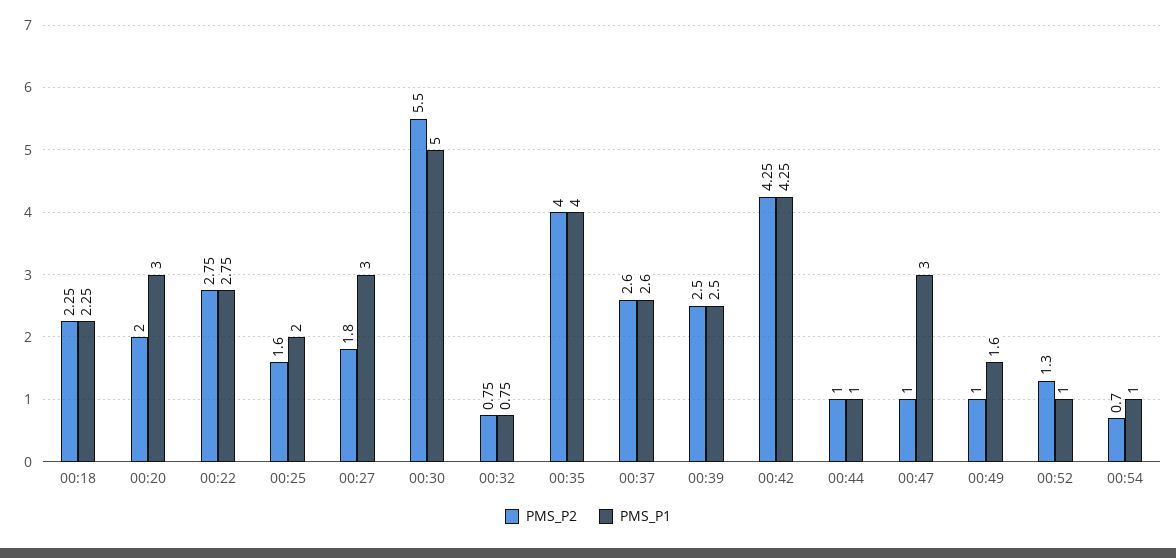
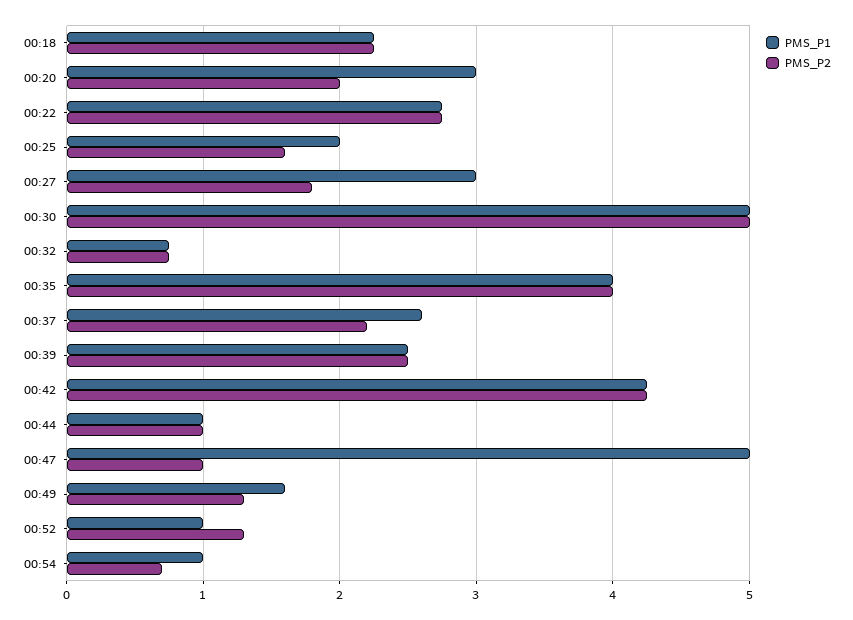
  {
    "PMS_P2": {
      "00:18": 2.25,
      "00:20": 2,
      "00:22": 2.75,
      "00:25": 1.6,
      "00:27": 1.8,
-     "00:30": 5.5,
+     "00:30": 5,
      "00:32": 0.75,
      "00:35": 4,
-     "00:37": 2.6,
+     "00:37": 2.2,
      "00:39": 2.5,
      "00:42": 4.25,
      "00:44": 1,
      "00:47": 1,
-     "00:49": 1,
+     "00:49": 1.3,
      "00:52": 1.3,
      "00:54": 0.7
    },
    "PMS_P1": {
      "00:18": 2.25,
      "00:20": 3,
      "00:22": 2.75,
      "00:25": 2,
      "00:27": 3,
      "00:30": 5,
      "00:32": 0.75,
      "00:35": 4,
      "00:37": 2.6,
      "00:39": 2.5,
      "00:42": 4.25,
      "00:44": 1,
-     "00:47": 3,
+     "00:47": 5,
      "00:49": 1.6,
      "00:52": 1,
      "00:54": 1
    }
  }

